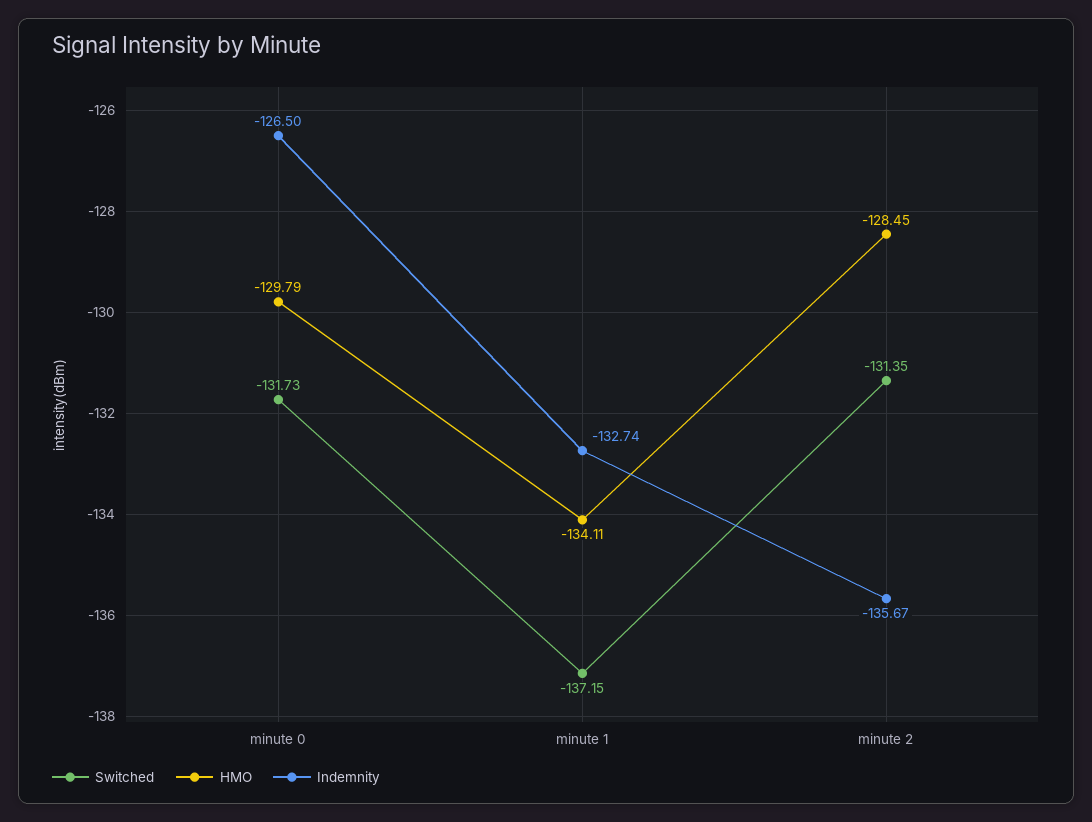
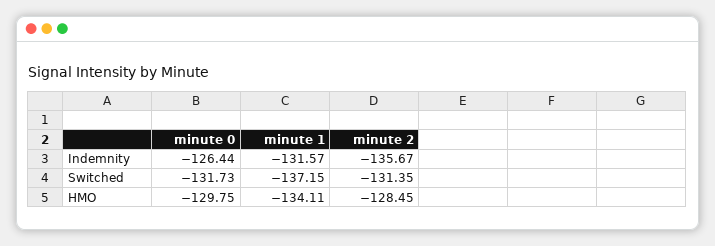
  {
    "Switched": {
      "minute 0": -131.73,
      "minute 1": -137.15,
      "minute 2": -131.35
    },
    "HMO": {
-     "minute 0": -129.79,
+     "minute 0": -129.75,
      "minute 1": -134.11,
      "minute 2": -128.45
    },
    "Indemnity": {
-     "minute 0": -126.5,
+     "minute 0": -126.44,
-     "minute 1": -132.74,
+     "minute 1": -131.57,
      "minute 2": -135.67
    }
  }

